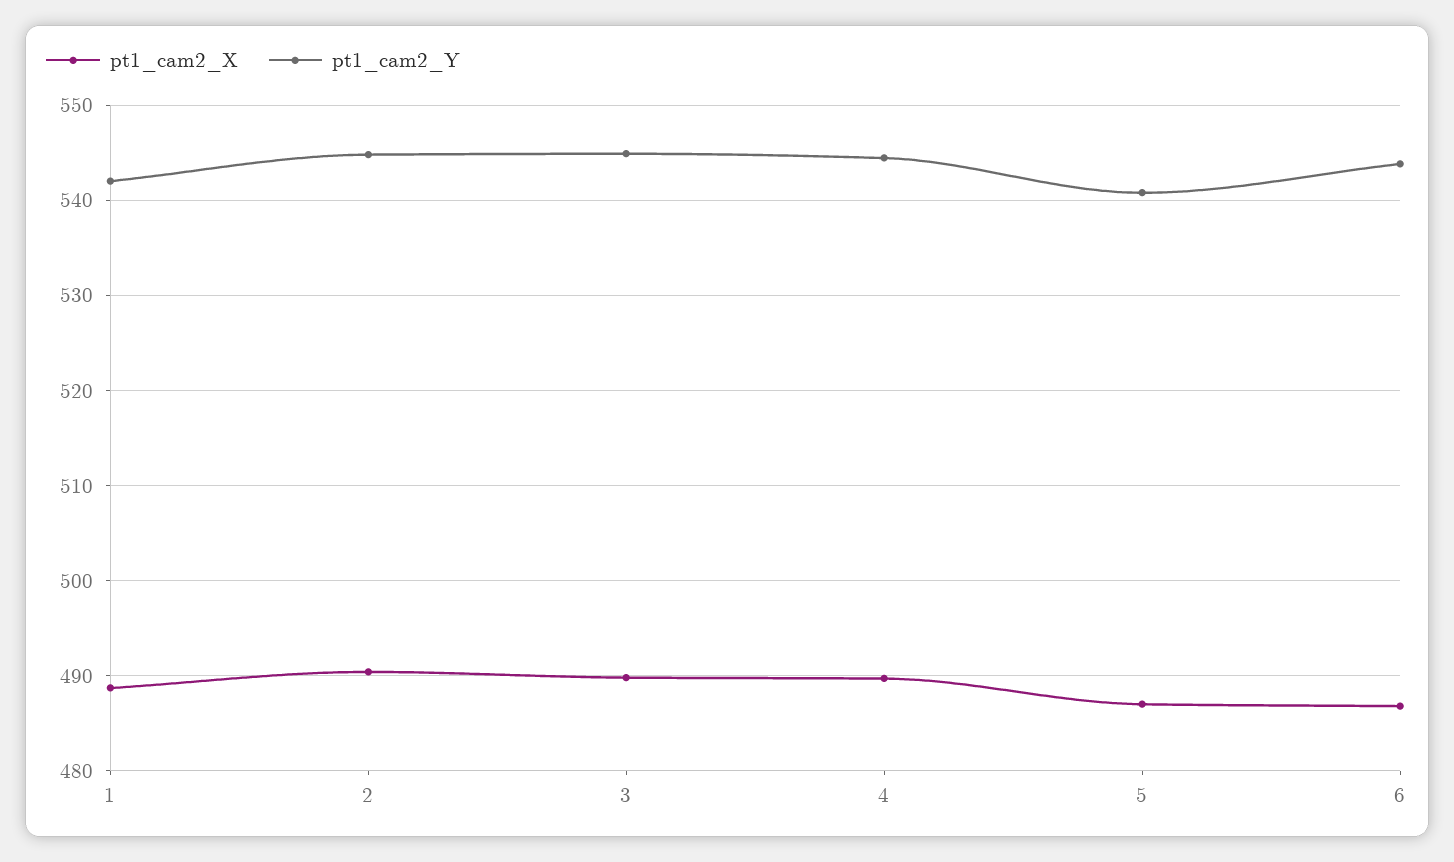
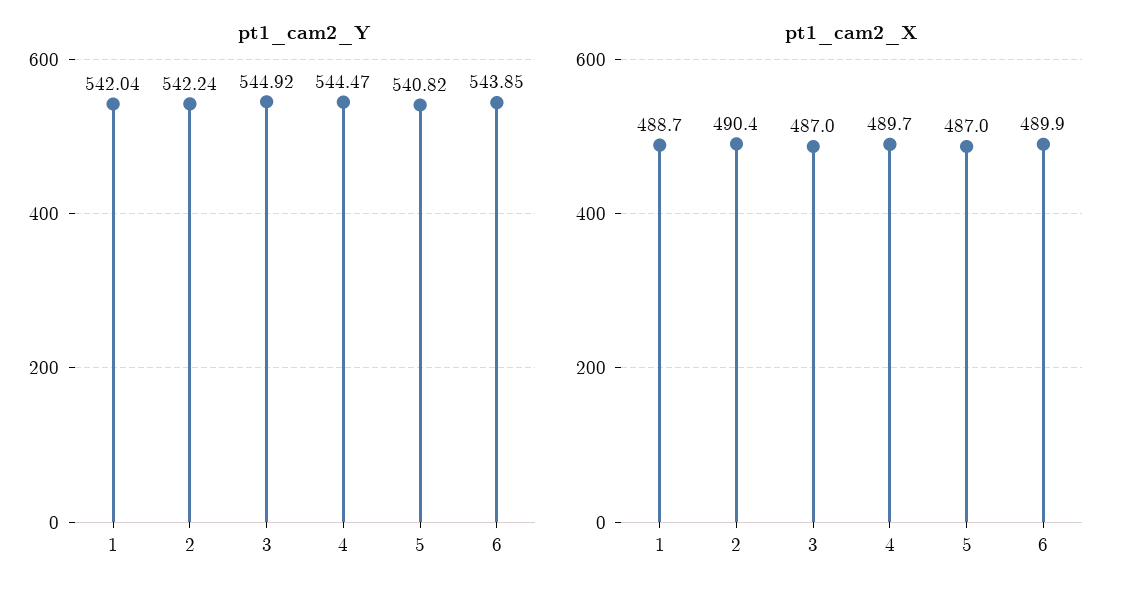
  {
    "pt1_cam2_X": {
      "1": 488.7,
      "2": 490.4,
-     "3": 490,
+     "3": 487,
      "4": 489.7,
      "5": 487,
-     "6": 487
+     "6": 489.9
    },
    "pt1_cam2_Y": {
      "1": 542.04,
-     "2": 545,
+     "2": 542.24,
      "3": 544.92,
      "4": 544.47,
      "5": 540.82,
      "6": 543.85
    }
  }

